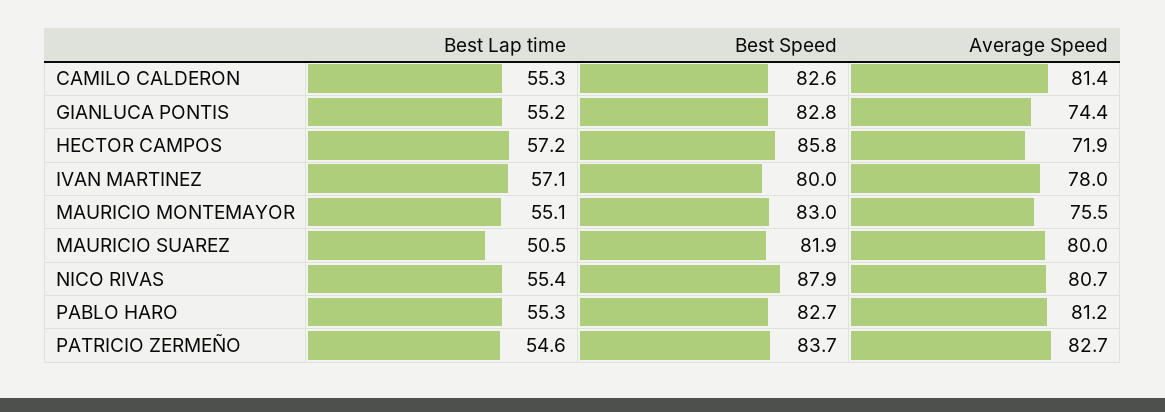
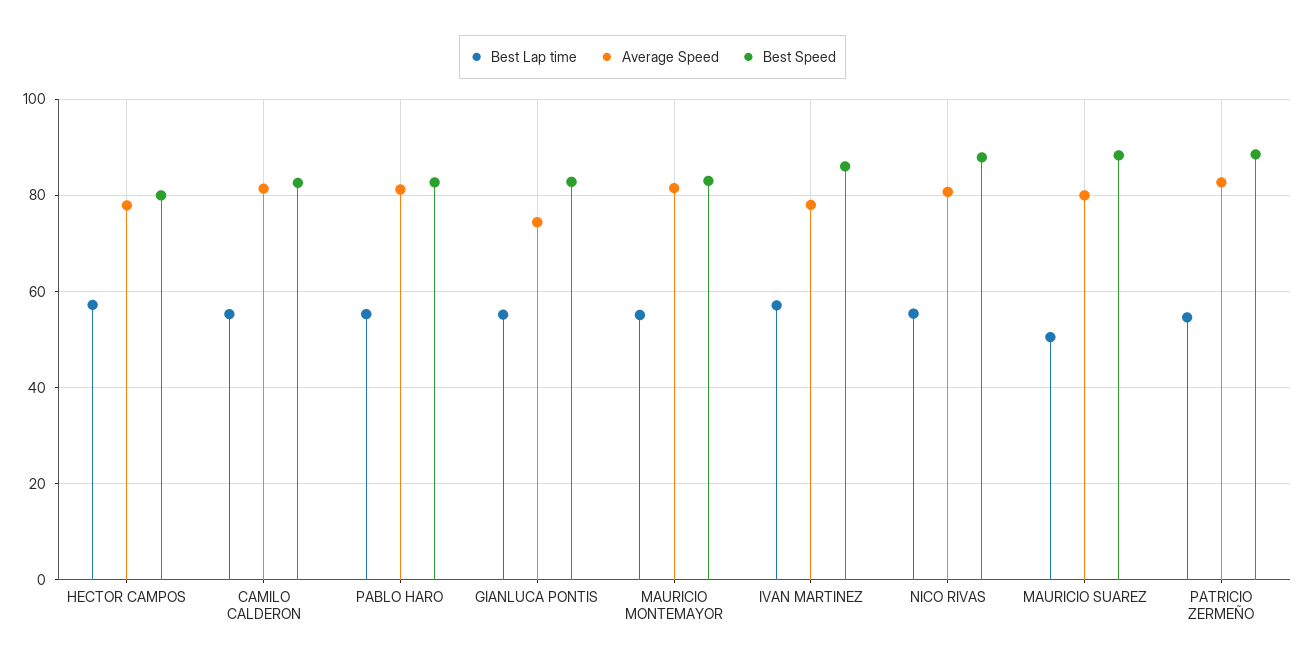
  {
    "Best Lap time": {
      "CAMILO CALDERON": 55.3,
      "GIANLUCA PONTIS": 55.2,
      "HECTOR CAMPOS": 57.2,
      "IVAN MARTINEZ": 57.1,
      "MAURICIO MONTEMAYOR": 55.1,
      "MAURICIO SUAREZ": 50.5,
      "NICO RIVAS": 55.4,
      "PABLO HARO": 55.3,
      "PATRICIO ZERMEÑO": 54.6
    },
    "Best Speed": {
      "CAMILO CALDERON": 82.6,
      "GIANLUCA PONTIS": 82.8,
-     "HECTOR CAMPOS": 85.8,
+     "HECTOR CAMPOS": 80,
-     "IVAN MARTINEZ": 80,
+     "IVAN MARTINEZ": 86,
      "MAURICIO MONTEMAYOR": 83,
-     "MAURICIO SUAREZ": 81.9,
+     "MAURICIO SUAREZ": 88,
      "NICO RIVAS": 87.9,
      "PABLO HARO": 82.7,
-     "PATRICIO ZERMEÑO": 83.7
+     "PATRICIO ZERMEÑO": 88
    },
    "Average Speed": {
      "CAMILO CALDERON": 81.4,
      "GIANLUCA PONTIS": 74.4,
-     "HECTOR CAMPOS": 71.9,
+     "HECTOR CAMPOS": 78,
      "IVAN MARTINEZ": 78,
-     "MAURICIO MONTEMAYOR": 75.5,
+     "MAURICIO MONTEMAYOR": 82,
      "MAURICIO SUAREZ": 80,
      "NICO RIVAS": 80.7,
      "PABLO HARO": 81.2,
      "PATRICIO ZERMEÑO": 82.7
    }
  }

